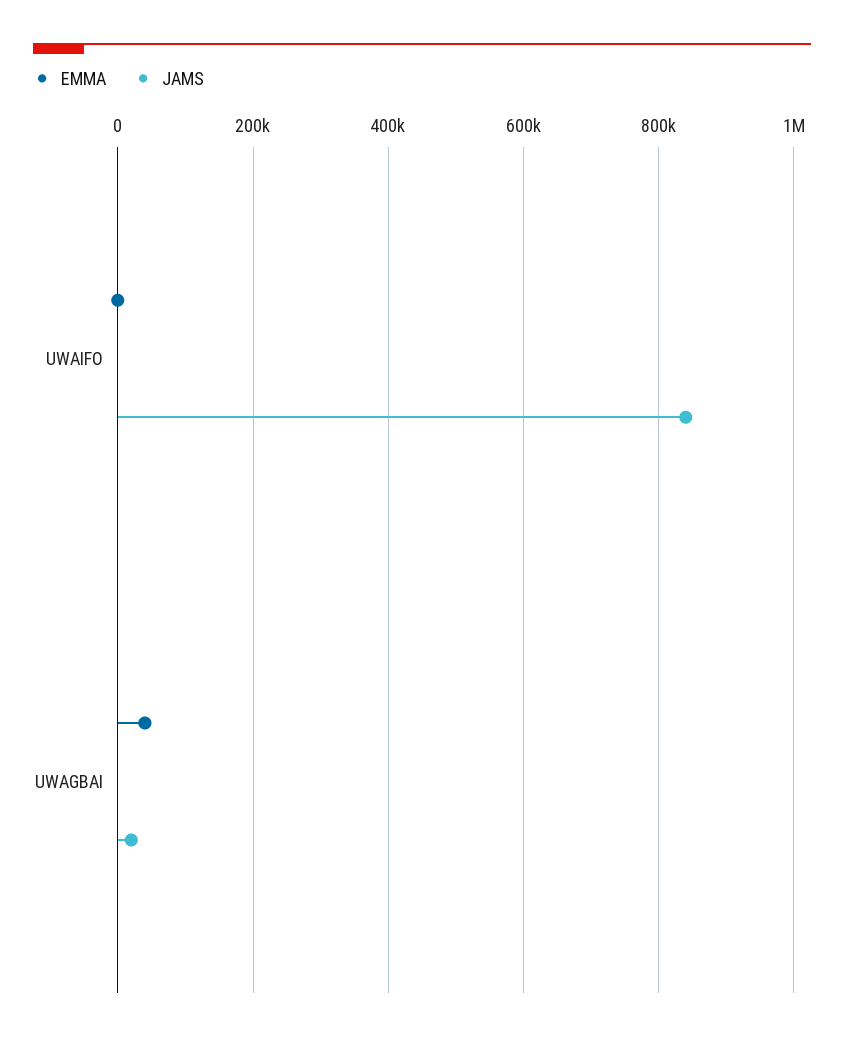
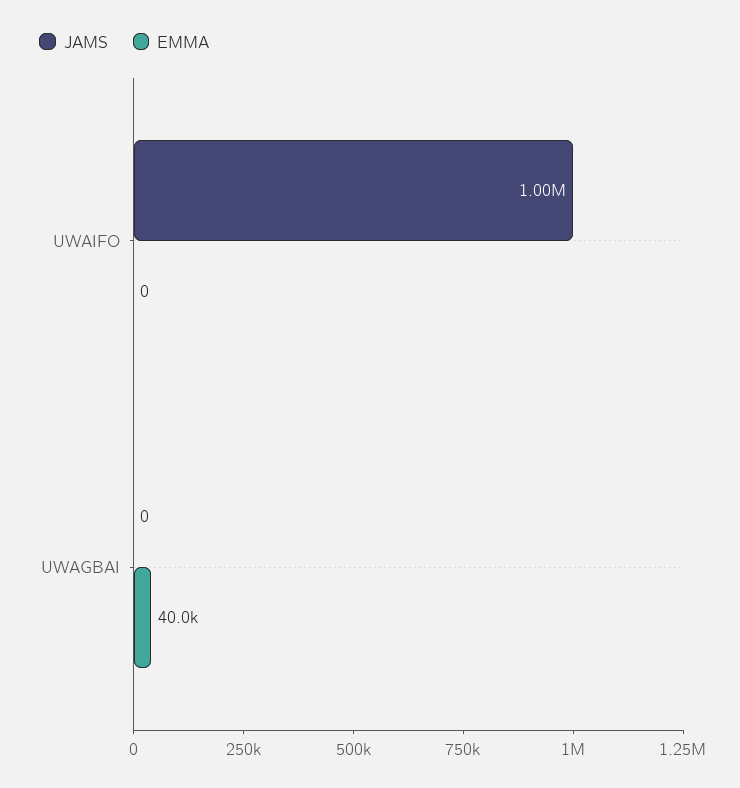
  {
    "EMMA": {
      "UWAIFO": 0,
      "UWAGBAI": 40000
    },
    "JAMS": {
-     "UWAIFO": 840000,
+     "UWAIFO": 1000000,
-     "UWAGBAI": 20000
+     "UWAGBAI": 0
    }
  }

